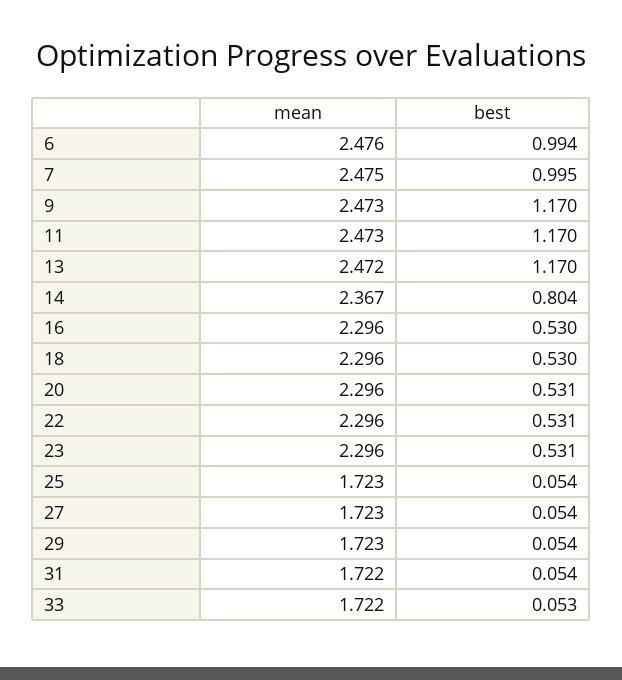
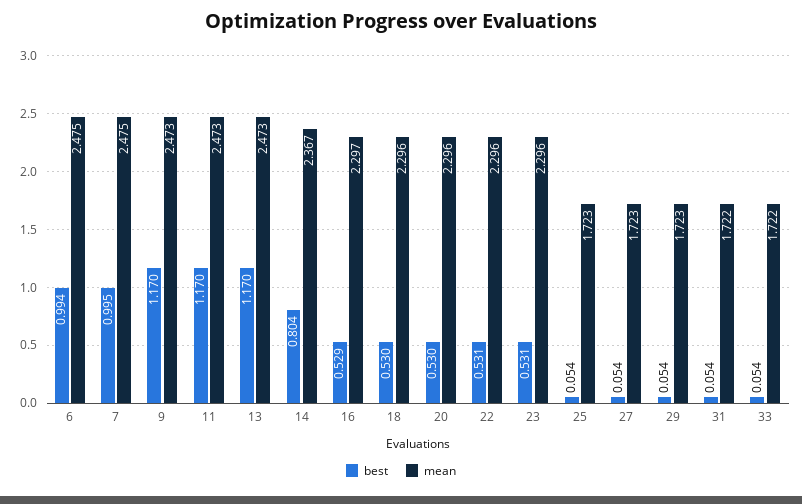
  {
    "mean": {
-     "6": 2.476,
+     "6": 2.475,
      "7": 2.475,
      "9": 2.473,
      "11": 2.473,
-     "13": 2.472,
+     "13": 2.473,
      "14": 2.367,
-     "16": 2.296,
+     "16": 2.297,
      "18": 2.296,
      "20": 2.296,
      "22": 2.296,
      "23": 2.296,
      "25": 1.723,
      "27": 1.723,
      "29": 1.723,
      "31": 1.722,
      "33": 1.722
    },
    "best": {
      "6": 0.994,
      "7": 0.995,
      "9": 1.17,
      "11": 1.17,
      "13": 1.17,
      "14": 0.804,
-     "16": 0.53,
+     "16": 0.529,
      "18": 0.53,
-     "20": 0.531,
+     "20": 0.53,
      "22": 0.531,
      "23": 0.531,
      "25": 0.054,
      "27": 0.054,
      "29": 0.054,
      "31": 0.054,
-     "33": 0.053
+     "33": 0.054
    }
  }

